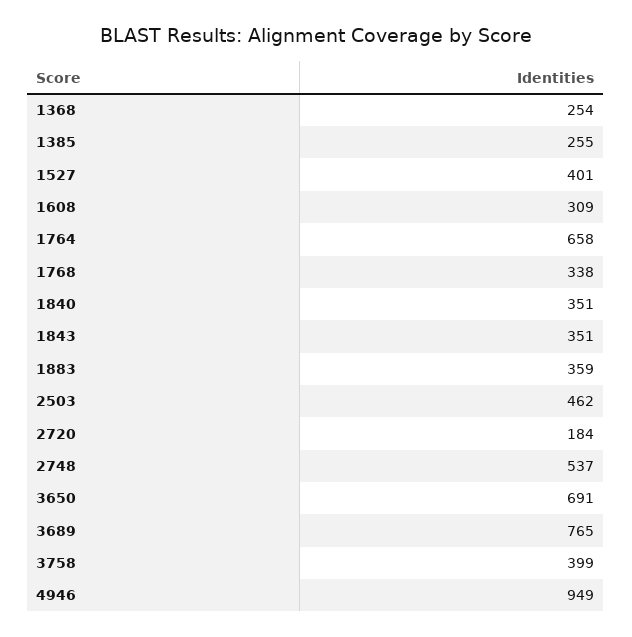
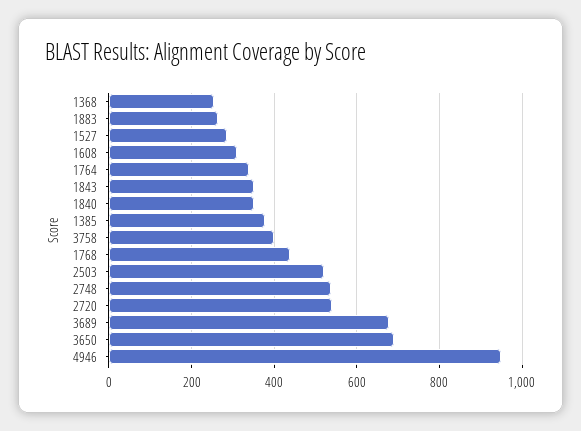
  {
    "1368": 254,
-   "1385": 255,
+   "1385": 380,
-   "1527": 401,
+   "1527": 280,
    "1608": 309,
-   "1764": 658,
+   "1764": 340,
-   "1768": 338,
+   "1768": 440,
    "1840": 351,
    "1843": 351,
-   "1883": 359,
+   "1883": 260,
-   "2503": 462,
+   "2503": 520,
-   "2720": 184,
+   "2720": 540,
    "2748": 537,
    "3650": 691,
-   "3689": 765,
+   "3689": 680,
    "3758": 399,
    "4946": 949
  }

